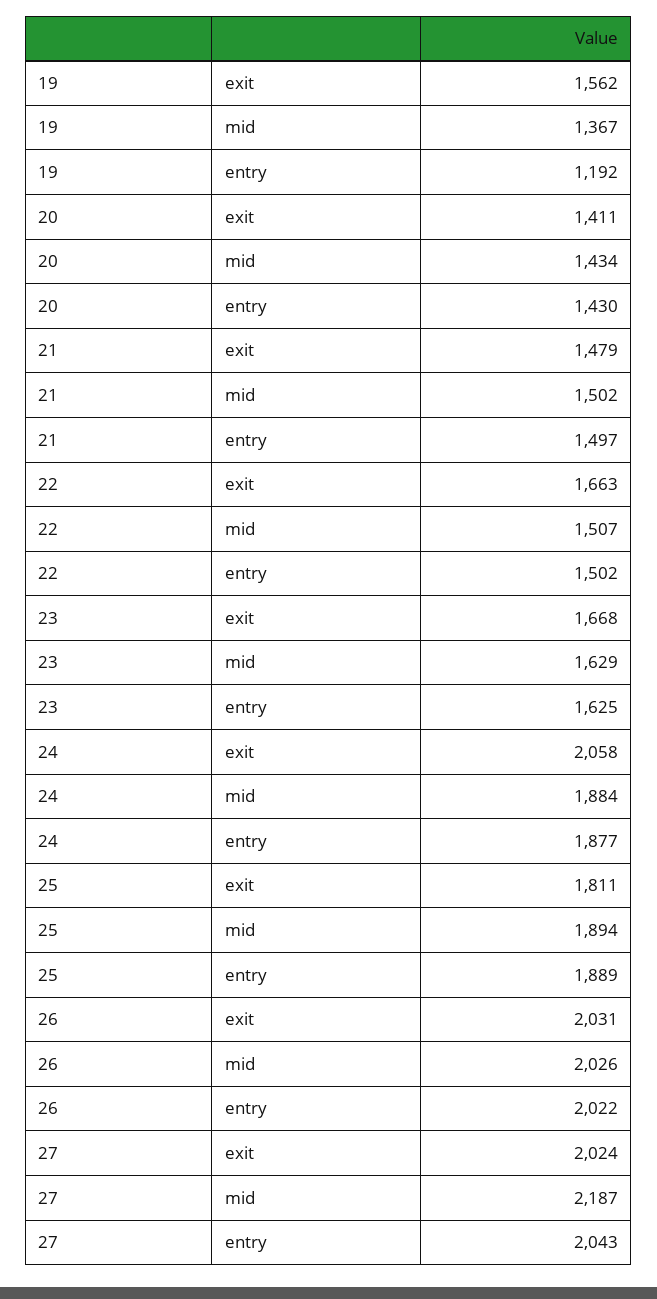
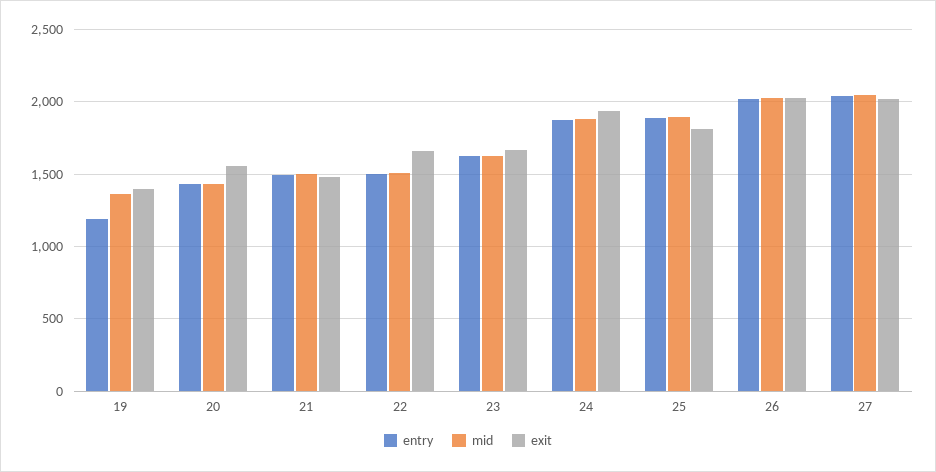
  {
    "exit": {
-     "19": 1562,
+     "19": 1400,
-     "20": 1411,
+     "20": 1550,
      "21": 1479,
      "22": 1663,
      "23": 1668,
-     "24": 2058,
+     "24": 1950,
      "25": 1811,
      "26": 2031,
      "27": 2024
    },
    "mid": {
      "19": 1367,
      "20": 1434,
      "21": 1502,
      "22": 1507,
      "23": 1629,
      "24": 1884,
      "25": 1894,
      "26": 2026,
-     "27": 2187
+     "27": 2050
    },
    "entry": {
      "19": 1192,
      "20": 1430,
      "21": 1497,
      "22": 1502,
      "23": 1625,
      "24": 1877,
      "25": 1889,
      "26": 2022,
      "27": 2043
    }
  }

